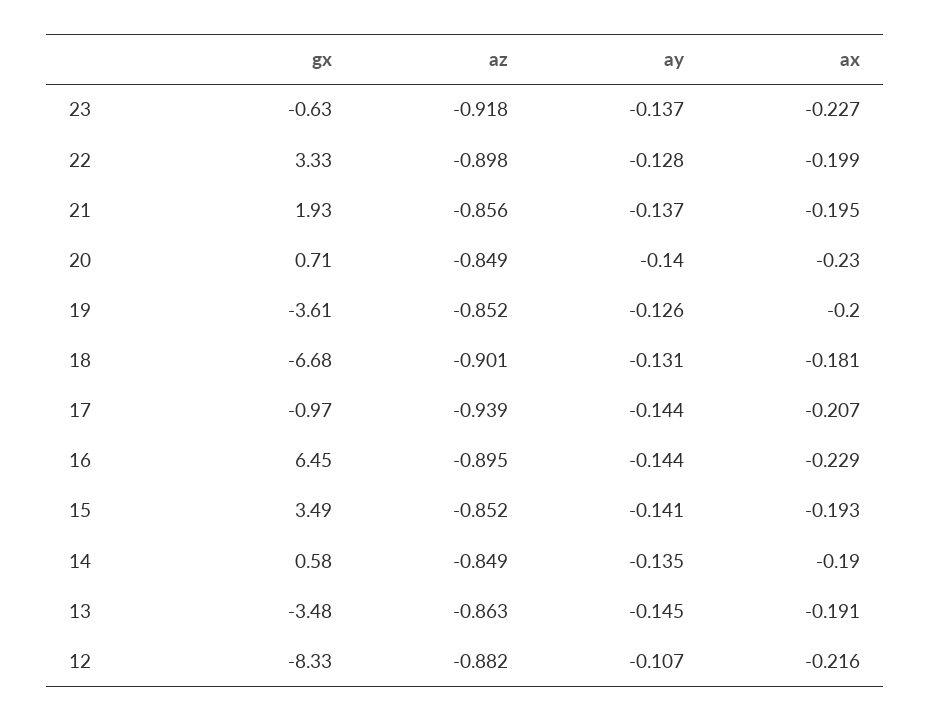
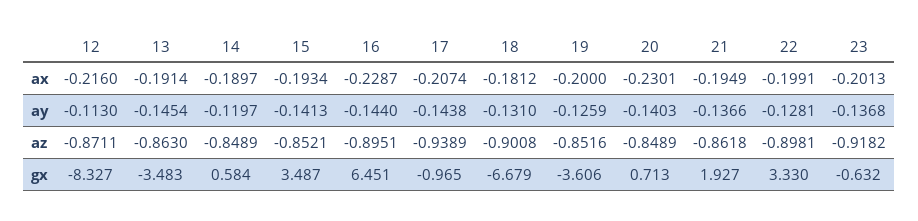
  {
    "gx": {
      "23": -0.632,
      "22": 3.33,
      "21": 1.927,
      "20": 0.713,
      "19": -3.606,
      "18": -6.679,
      "17": -0.965,
      "16": 6.451,
      "15": 3.487,
      "14": 0.584,
      "13": -3.483,
      "12": -8.327
    },
    "az": {
      "23": -0.9182,
      "22": -0.8981,
-     "21": -0.856,
+     "21": -0.8618,
      "20": -0.8489,
      "19": -0.8516,
      "18": -0.9008,
      "17": -0.9389,
      "16": -0.8951,
      "15": -0.8521,
      "14": -0.8489,
      "13": -0.863,
-     "12": -0.882
+     "12": -0.8711
    },
    "ay": {
      "23": -0.1368,
      "22": -0.1281,
      "21": -0.1366,
      "20": -0.1403,
      "19": -0.1259,
      "18": -0.131,
      "17": -0.1438,
      "16": -0.144,
      "15": -0.1413,
-     "14": -0.135,
+     "14": -0.1197,
      "13": -0.1454,
-     "12": -0.107
+     "12": -0.113
    },
    "ax": {
-     "23": -0.227,
+     "23": -0.2013,
      "22": -0.1991,
      "21": -0.1949,
      "20": -0.2301,
      "19": -0.2,
      "18": -0.1812,
      "17": -0.2074,
      "16": -0.2287,
      "15": -0.1934,
      "14": -0.1897,
      "13": -0.1914,
      "12": -0.216
    }
  }

